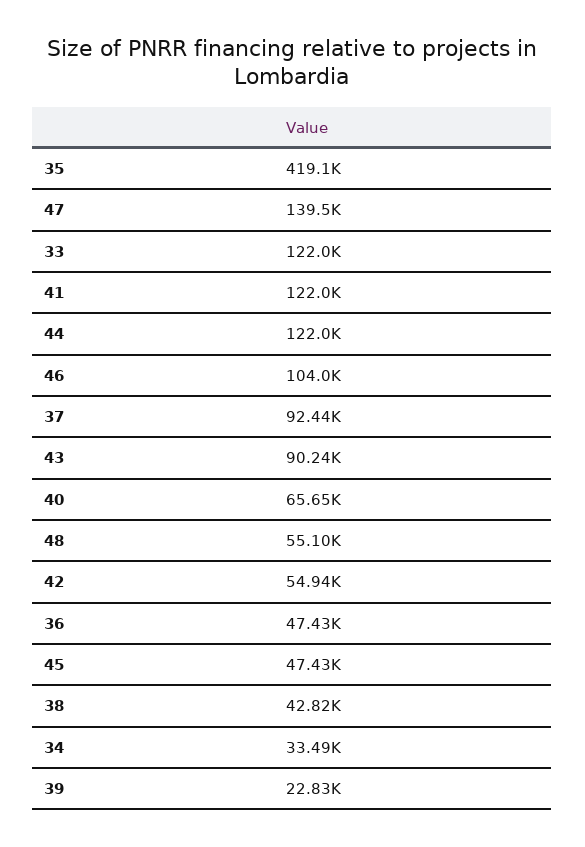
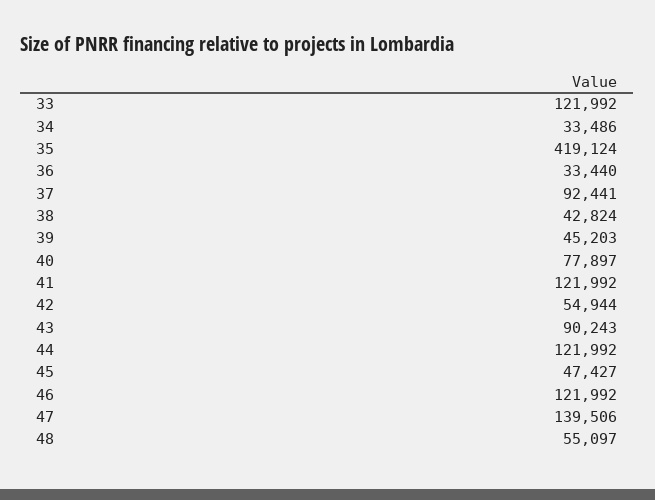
  {
    "35": 419124,
    "47": 139506,
    "33": 121992,
    "41": 121992,
    "44": 121992,
-   "46": 104000,
+   "46": 121992,
    "37": 92441,
    "43": 90243,
-   "40": 65650,
+   "40": 77897,
    "48": 55097,
    "42": 54944,
-   "36": 47430,
+   "36": 33440,
    "45": 47427,
    "38": 42824,
    "34": 33486,
-   "39": 22830
+   "39": 45203
  }

